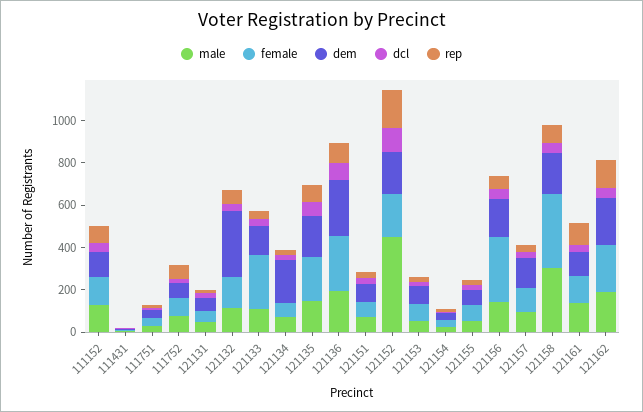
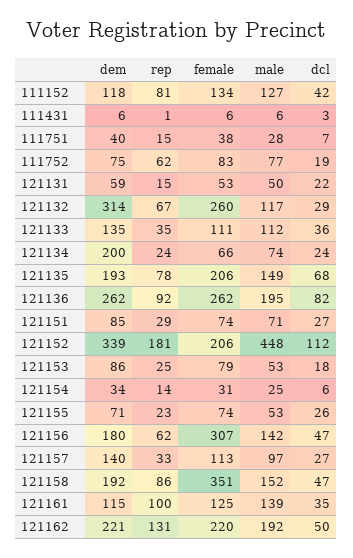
  {
    "male": {
      "111152": 127,
      "111431": 6,
      "111751": 28,
      "111752": 77,
      "121131": 50,
      "121132": 117,
      "121133": 112,
      "121134": 74,
      "121135": 149,
      "121136": 195,
      "121151": 71,
      "121152": 448,
      "121153": 53,
      "121154": 25,
      "121155": 53,
      "121156": 142,
      "121157": 97,
-     "121158": 300,
+     "121158": 152,
      "121161": 139,
      "121162": 192
    },
    "female": {
      "111152": 134,
      "111431": 6,
      "111751": 38,
      "111752": 83,
      "121131": 53,
-     "121132": 150,
+     "121132": 260,
-     "121133": 250,
+     "121133": 111,
      "121134": 66,
      "121135": 206,
      "121136": 262,
      "121151": 74,
      "121152": 206,
      "121153": 79,
      "121154": 31,
      "121155": 74,
      "121156": 307,
      "121157": 113,
      "121158": 351,
      "121161": 125,
      "121162": 220
    },
    "dem": {
      "111152": 118,
      "111431": 6,
      "111751": 40,
      "111752": 75,
      "121131": 59,
      "121132": 314,
      "121133": 135,
      "121134": 200,
      "121135": 193,
      "121136": 262,
      "121151": 85,
-     "121152": 200,
+     "121152": 339,
      "121153": 86,
      "121154": 34,
      "121155": 71,
      "121156": 180,
      "121157": 140,
      "121158": 192,
      "121161": 115,
      "121162": 221
    },
    "dcl": {
      "111152": 42,
      "111431": 3,
      "111751": 7,
      "111752": 19,
      "121131": 22,
      "121132": 29,
      "121133": 36,
      "121134": 24,
      "121135": 68,
      "121136": 82,
      "121151": 27,
      "121152": 112,
      "121153": 18,
      "121154": 6,
      "121155": 26,
      "121156": 47,
      "121157": 27,
      "121158": 47,
      "121161": 35,
      "121162": 50
    },
    "rep": {
      "111152": 81,
      "111431": 1,
      "111751": 15,
      "111752": 62,
      "121131": 15,
      "121132": 67,
      "121133": 35,
      "121134": 24,
      "121135": 78,
      "121136": 92,
      "121151": 29,
      "121152": 181,
      "121153": 25,
      "121154": 14,
      "121155": 23,
      "121156": 62,
      "121157": 33,
      "121158": 86,
      "121161": 100,
      "121162": 131
    }
  }

